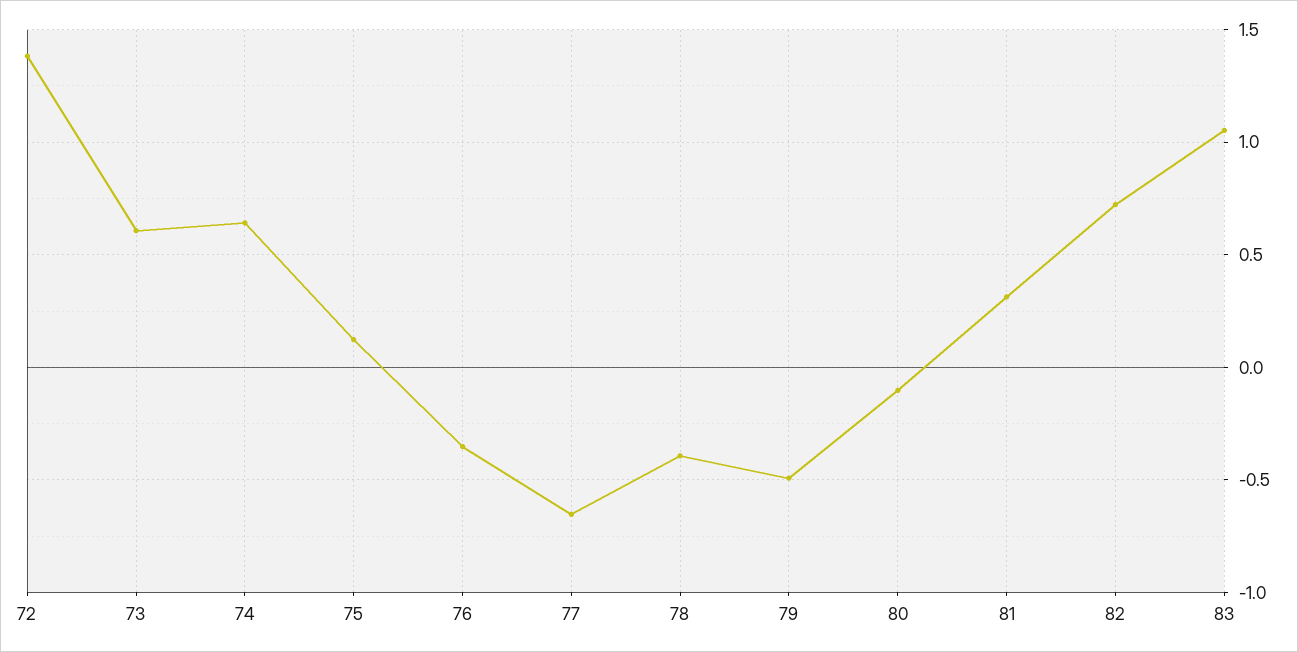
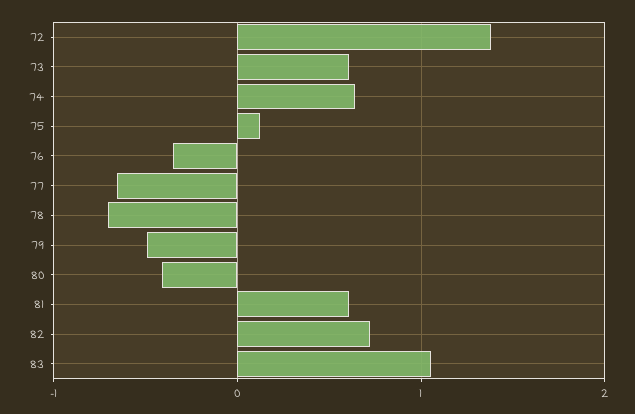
  {
    "72": 1.4,
    "73": 0.6,
    "74": 0.65,
    "75": 0.1,
    "76": -0.35,
    "77": -0.65,
-   "78": -0.4,
+   "78": -0.7,
    "79": -0.5,
-   "80": -0.1,
+   "80": -0.4,
-   "81": 0.3,
+   "81": 0.6,
    "82": 0.7,
    "83": 1.05
  }

